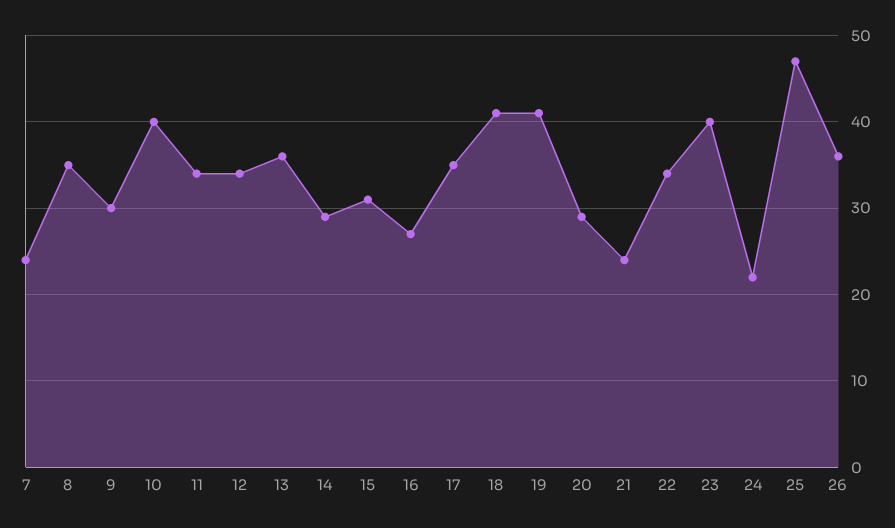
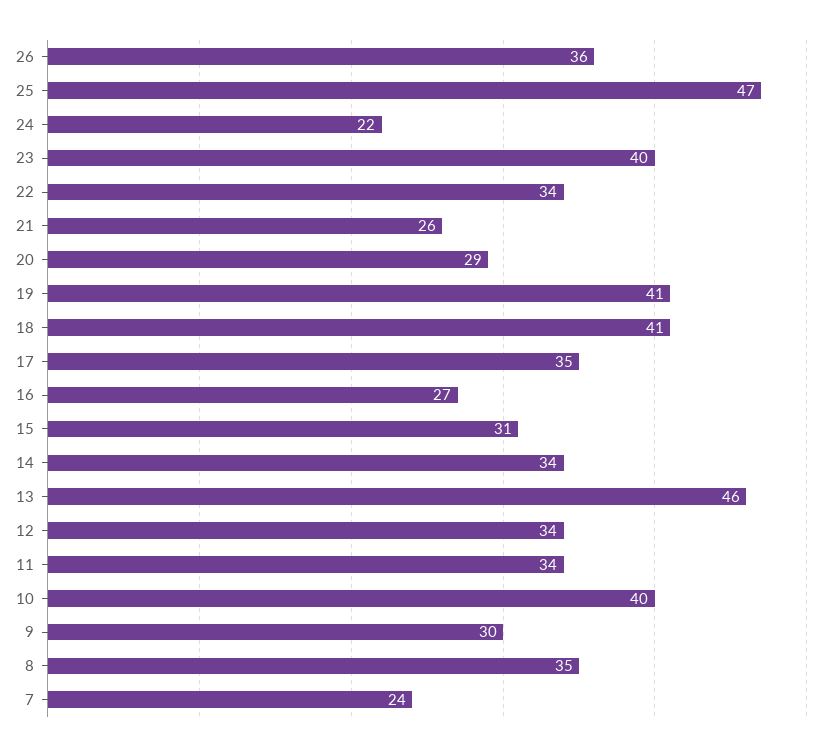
  {
    "7": 24,
    "8": 35,
    "9": 30,
    "10": 40,
    "11": 34,
    "12": 34,
-   "13": 36,
+   "13": 46,
-   "14": 29,
+   "14": 34,
    "15": 31,
    "16": 27,
    "17": 35,
    "18": 41,
    "19": 41,
    "20": 29,
-   "21": 24,
+   "21": 26,
    "22": 34,
    "23": 40,
    "24": 22,
    "25": 47,
    "26": 36
  }

